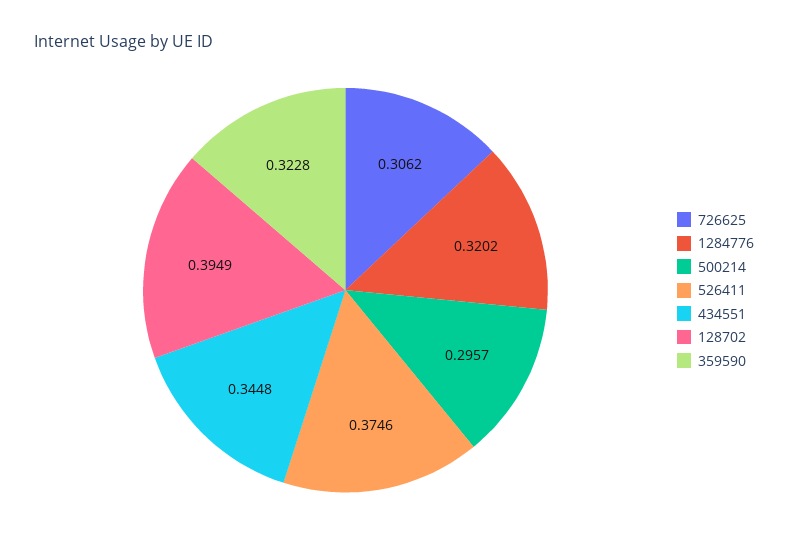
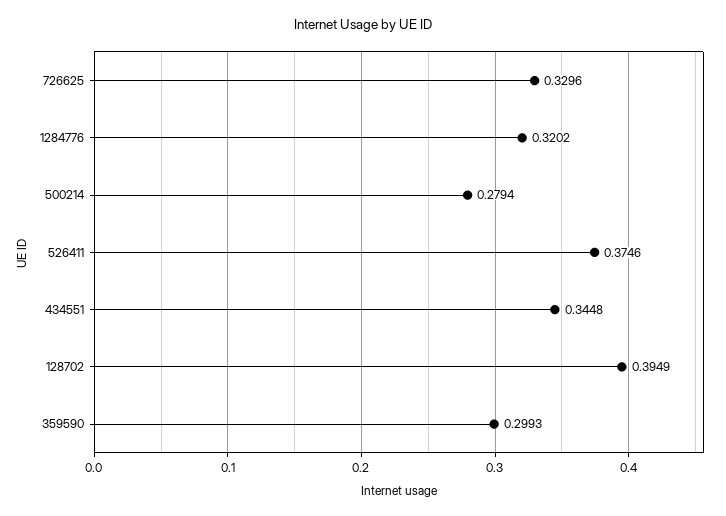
  {
-   "726625": 0.3062,
+   "726625": 0.3296,
    "1284776": 0.3202,
-   "500214": 0.2957,
+   "500214": 0.2794,
    "526411": 0.3746,
    "434551": 0.3448,
    "128702": 0.3949,
-   "359590": 0.3228
+   "359590": 0.2993
  }

